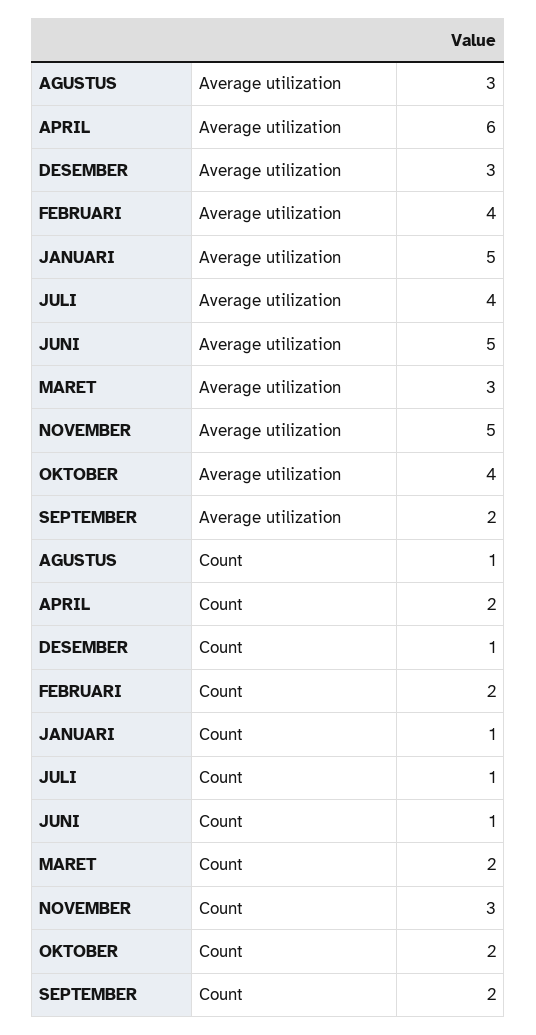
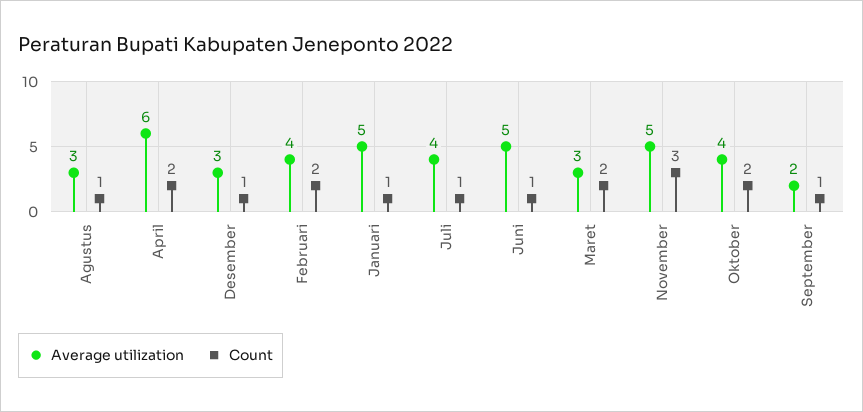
  {
    "Average utilization": {
      "AGUSTUS": 3,
      "APRIL": 6,
      "DESEMBER": 3,
      "FEBRUARI": 4,
      "JANUARI": 5,
      "JULI": 4,
      "JUNI": 5,
      "MARET": 3,
      "NOVEMBER": 5,
      "OKTOBER": 4,
      "SEPTEMBER": 2
    },
    "Count": {
      "AGUSTUS": 1,
      "APRIL": 2,
      "DESEMBER": 1,
      "FEBRUARI": 2,
      "JANUARI": 1,
      "JULI": 1,
      "JUNI": 1,
      "MARET": 2,
      "NOVEMBER": 3,
      "OKTOBER": 2,
-     "SEPTEMBER": 2
+     "SEPTEMBER": 1
    }
  }

